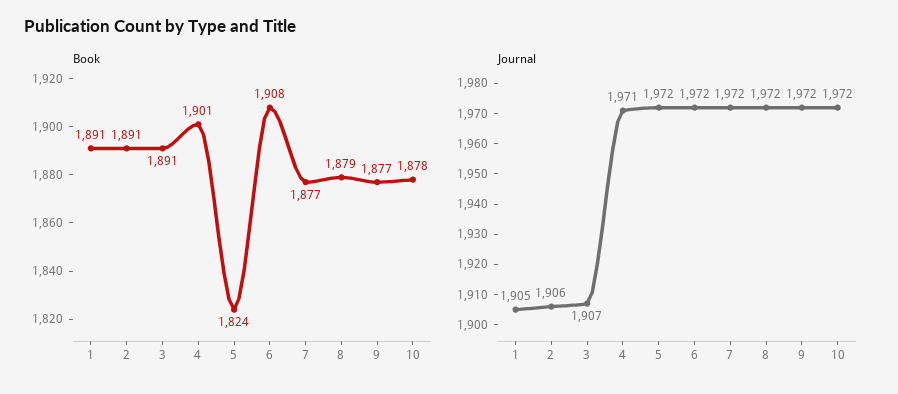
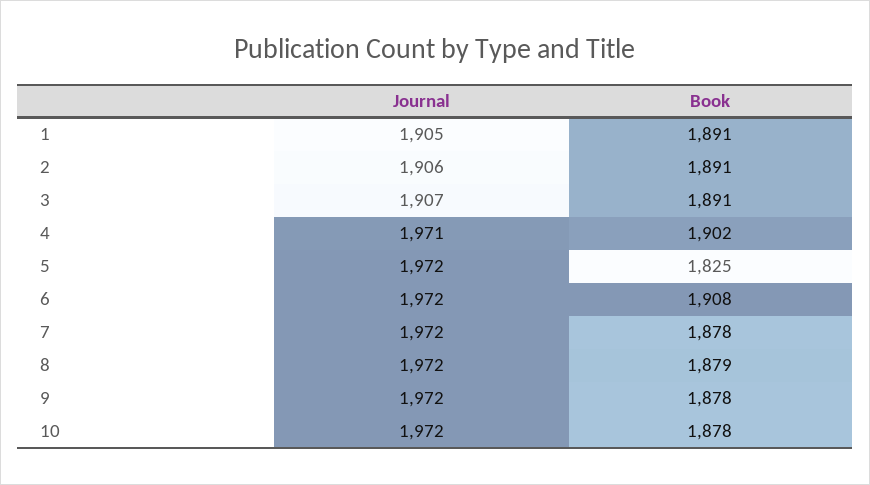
  {
    "Book": {
      "1": 1891,
      "2": 1891,
      "3": 1891,
-     "4": 1901,
+     "4": 1902,
-     "5": 1824,
+     "5": 1825,
      "6": 1908,
-     "7": 1877,
+     "7": 1878,
      "8": 1879,
-     "9": 1877,
+     "9": 1878,
      "10": 1878
    },
    "Journal": {
      "1": 1905,
      "2": 1906,
      "3": 1907,
      "4": 1971,
      "5": 1972,
      "6": 1972,
      "7": 1972,
      "8": 1972,
      "9": 1972,
      "10": 1972
    }
  }

